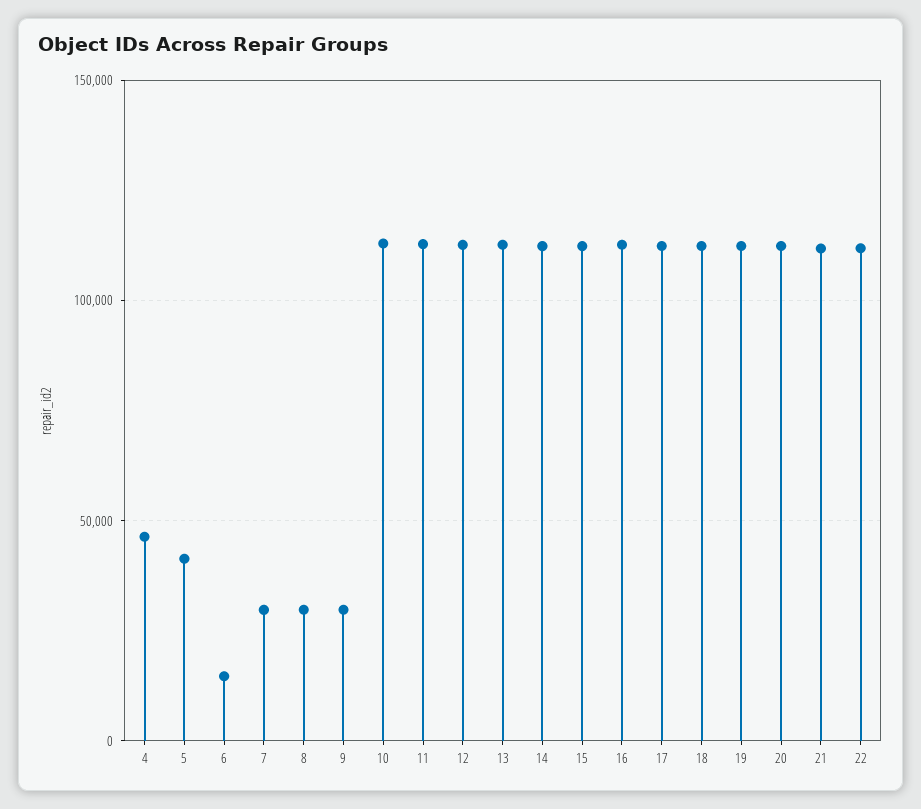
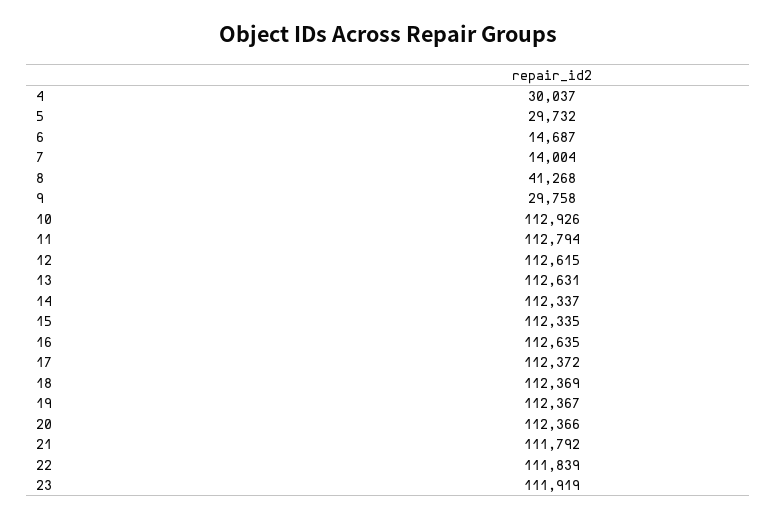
  {
-   "4": 45000,
+   "4": 30037,
-   "5": 40000,
+   "5": 29732,
    "6": 14687,
-   "7": 30000,
+   "7": 14004,
-   "8": 30000,
+   "8": 41268,
    "9": 29758,
    "10": 112926,
    "11": 112794,
    "12": 112615,
    "13": 112631,
    "14": 112337,
    "15": 112335,
    "16": 112635,
    "17": 112372,
    "18": 112369,
    "19": 112367,
    "20": 112366,
    "21": 111792,
-   "22": 111839
+   "22": 111839,
+   "23": 111919
  }

